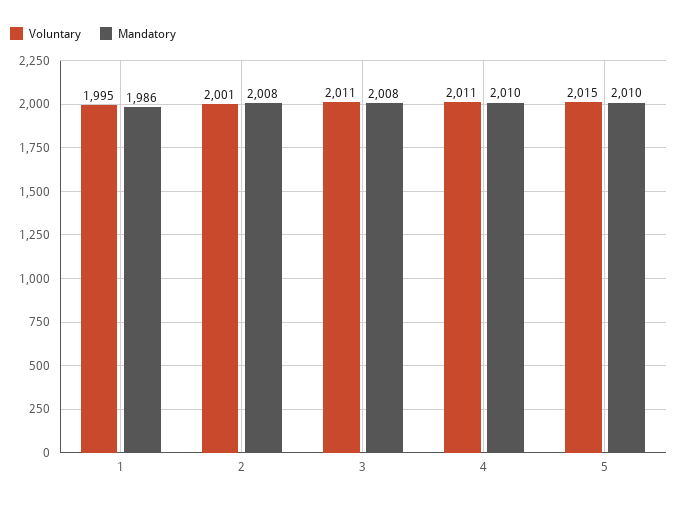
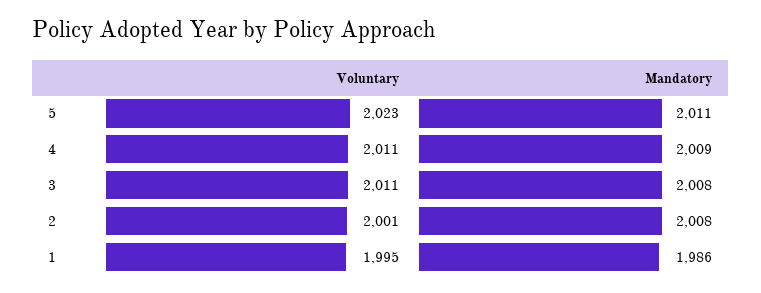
  {
    "Voluntary": {
      "1": 1995,
      "2": 2001,
      "3": 2011,
      "4": 2011,
-     "5": 2015
+     "5": 2023
    },
    "Mandatory": {
      "1": 1986,
      "2": 2008,
      "3": 2008,
-     "4": 2010,
+     "4": 2009,
-     "5": 2010
+     "5": 2011
    }
  }

